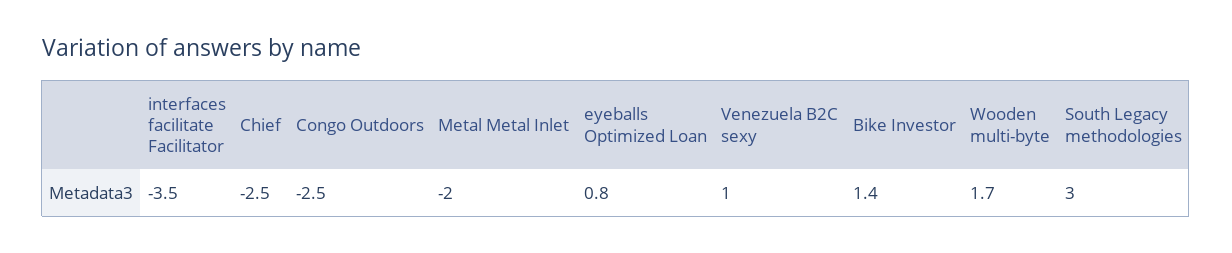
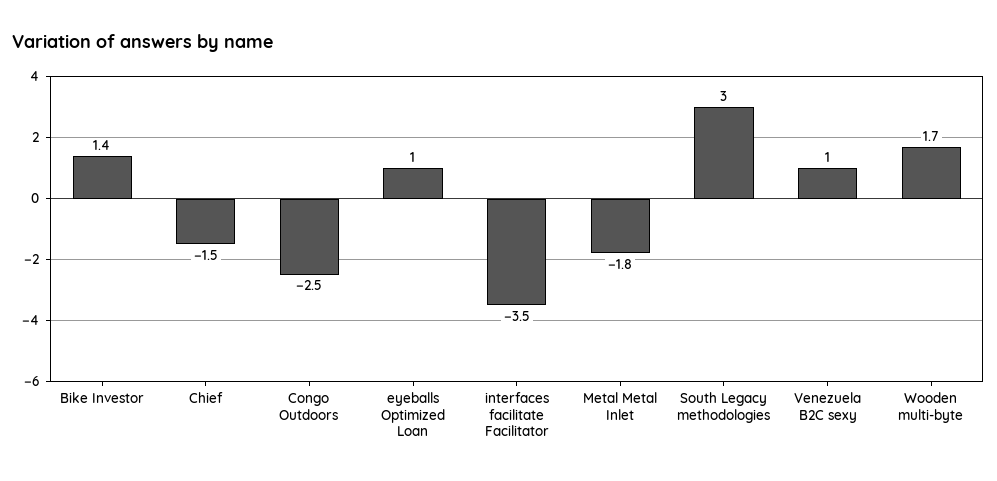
  {
    "interfaces facilitate Facilitator": -3.5,
-   "Chief": -2.5,
+   "Chief": -1.5,
    "Congo Outdoors": -2.5,
-   "Metal Metal Inlet": -2,
+   "Metal Metal Inlet": -1.8,
-   "eyeballs Optimized Loan": 0.8,
+   "eyeballs Optimized Loan": 1,
    "Venezuela B2C sexy": 1,
    "Bike Investor": 1.4,
    "Wooden multi-byte": 1.7,
    "South Legacy methodologies": 3
  }

